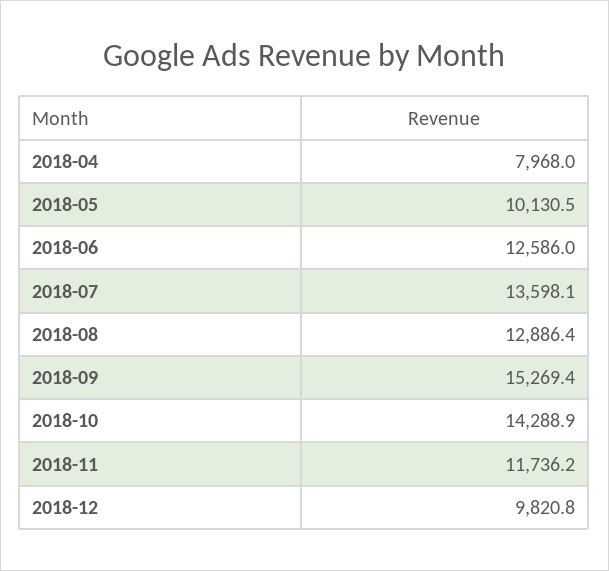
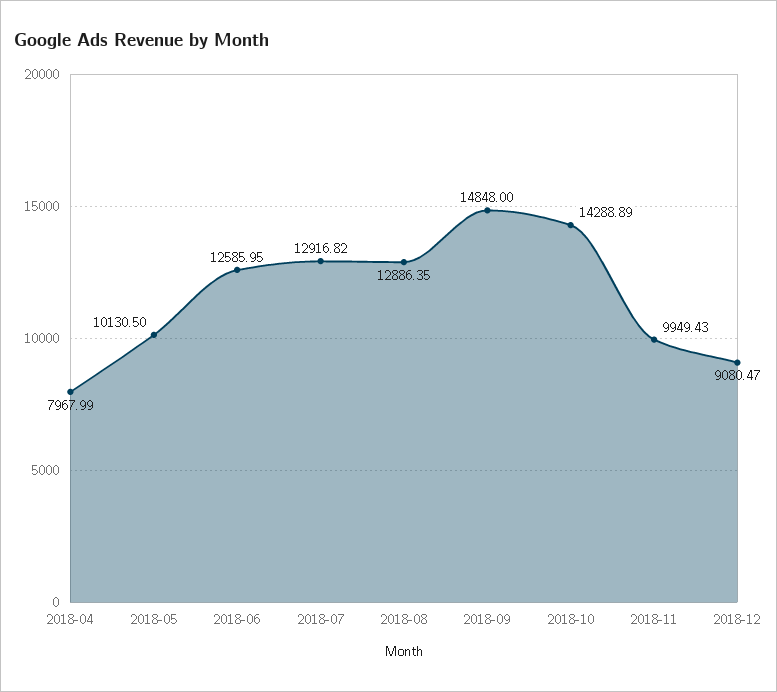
  {
    "2018-04": 7967.99,
    "2018-05": 10130.5,
    "2018-06": 12585.95,
-   "2018-07": 13598.1,
+   "2018-07": 12916.82,
    "2018-08": 12886.35,
-   "2018-09": 15269.4,
+   "2018-09": 14848,
    "2018-10": 14288.89,
-   "2018-11": 11736.2,
+   "2018-11": 9949.43,
-   "2018-12": 9820.8
+   "2018-12": 9080.47
  }

